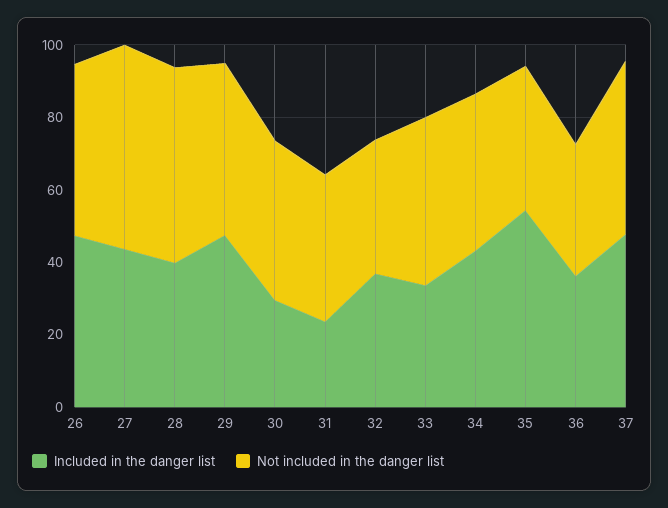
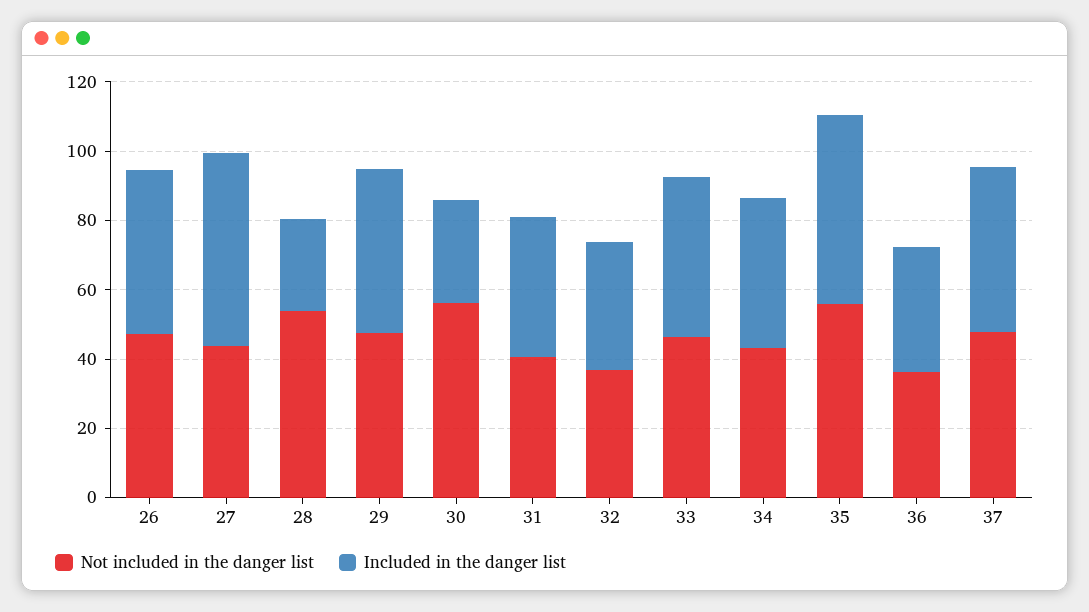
  {
    "Included in the danger list": {
      "26": 45,
-     "27": 45,
+     "27": 55,
-     "28": 40,
+     "28": 25,
      "29": 45,
      "30": 30,
-     "31": 25,
+     "31": 40,
      "32": 35,
-     "33": 35,
+     "33": 45,
      "34": 45,
      "35": 55,
      "36": 35,
      "37": 50
    },
    "Not included in the danger list": {
      "26": 45,
-     "27": 55,
+     "27": 45,
      "28": 55,
      "29": 45,
-     "30": 45,
+     "30": 55,
      "31": 40,
      "32": 35,
      "33": 45,
      "34": 45,
-     "35": 40,
+     "35": 55,
      "36": 35,
      "37": 50
    }
  }

